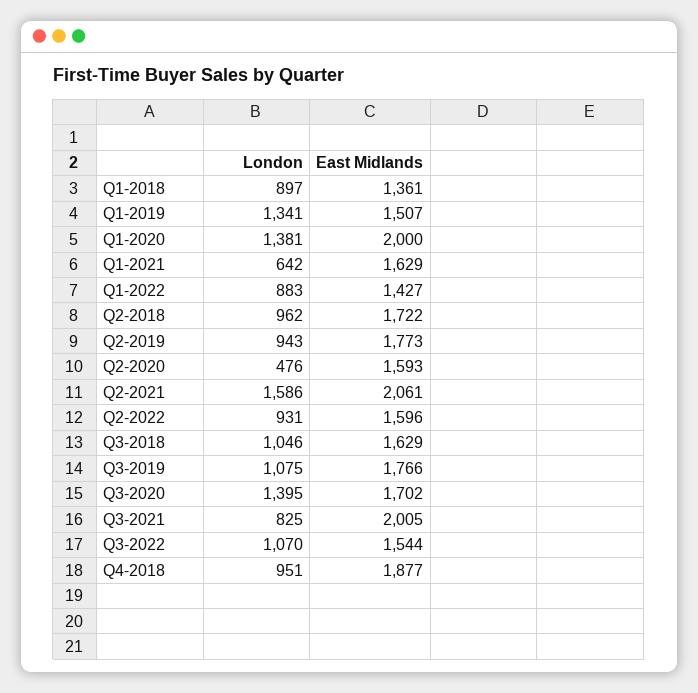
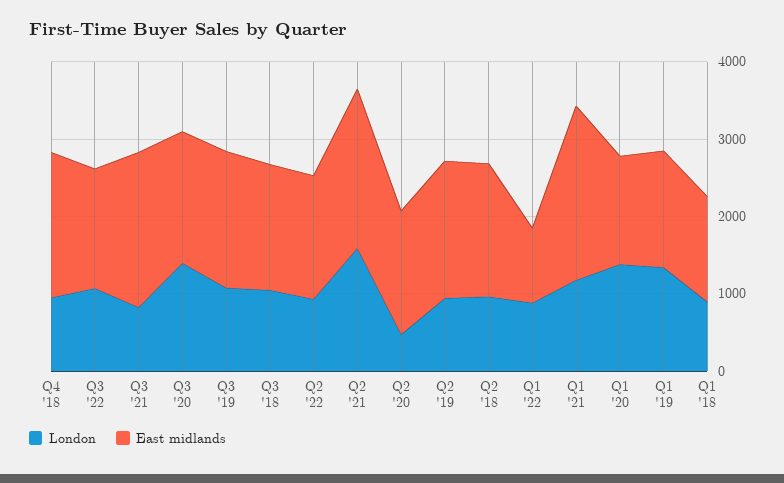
  {
    "London": {
      "Q1-2018": 897,
      "Q1-2019": 1341,
      "Q1-2020": 1381,
-     "Q1-2021": 642,
+     "Q1-2021": 1200,
      "Q1-2022": 883,
      "Q2-2018": 962,
      "Q2-2019": 943,
      "Q2-2020": 476,
      "Q2-2021": 1586,
      "Q2-2022": 931,
      "Q3-2018": 1046,
      "Q3-2019": 1075,
      "Q3-2020": 1395,
      "Q3-2021": 825,
      "Q3-2022": 1070,
      "Q4-2018": 951
    },
    "East Midlands": {
      "Q1-2018": 1361,
      "Q1-2019": 1507,
-     "Q1-2020": 2000,
+     "Q1-2020": 1400,
-     "Q1-2021": 1629,
+     "Q1-2021": 2200,
-     "Q1-2022": 1427,
+     "Q1-2022": 1000,
      "Q2-2018": 1722,
      "Q2-2019": 1773,
      "Q2-2020": 1593,
      "Q2-2021": 2061,
      "Q2-2022": 1596,
      "Q3-2018": 1629,
      "Q3-2019": 1766,
      "Q3-2020": 1702,
      "Q3-2021": 2005,
      "Q3-2022": 1544,
      "Q4-2018": 1877
    }
  }

